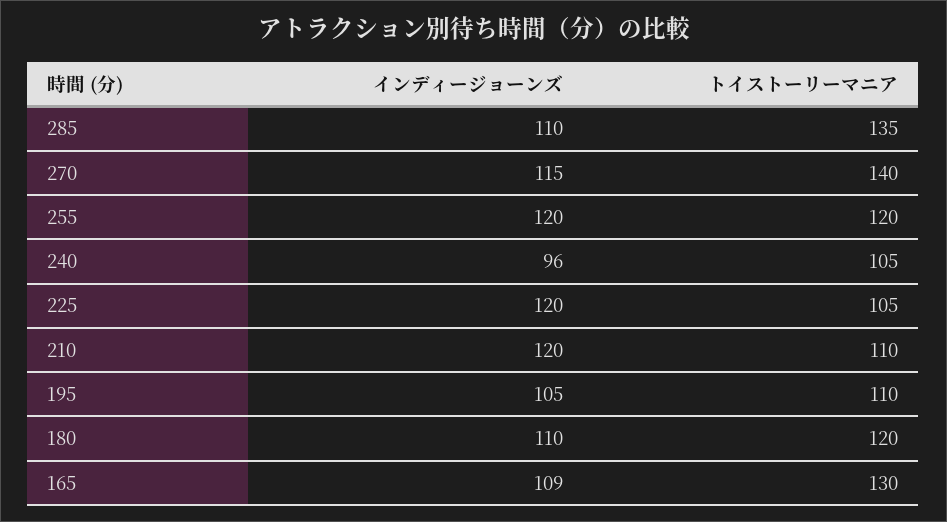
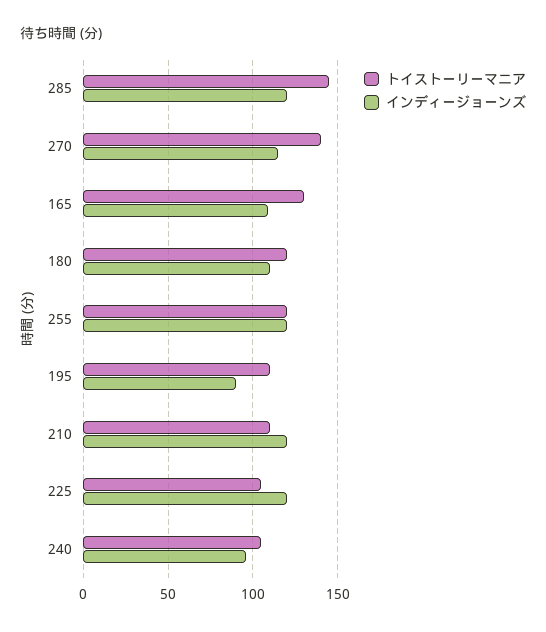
  {
    "インディージョーンズ": {
-     "285": 110,
+     "285": 120,
      "270": 115,
      "255": 120,
      "240": 96,
      "225": 120,
      "210": 120,
-     "195": 105,
+     "195": 90,
      "180": 110,
      "165": 109
    },
    "トイストーリーマニア": {
-     "285": 135,
+     "285": 145,
      "270": 140,
      "255": 120,
      "240": 105,
      "225": 105,
      "210": 110,
      "195": 110,
      "180": 120,
      "165": 130
    }
  }

